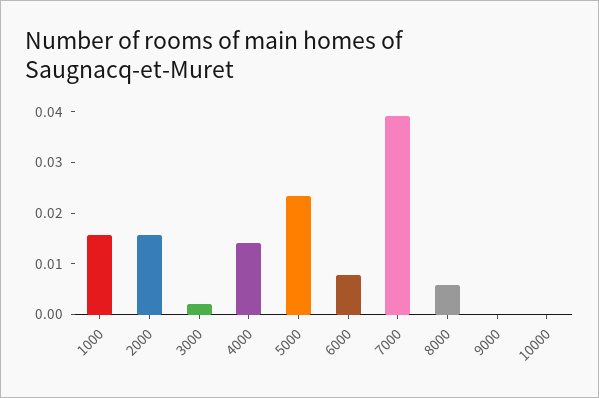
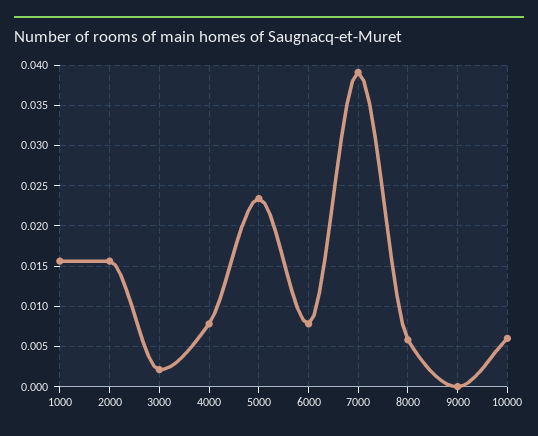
  {
    "1000": 0.016,
    "2000": 0.016,
    "3000": 0.002,
-   "4000": 0.014,
+   "4000": 0.008,
    "5000": 0.023,
    "6000": 0.008,
    "7000": 0.039,
    "8000": 0.006,
    "9000": 0,
-   "10000": 0
+   "10000": 0.006
  }

